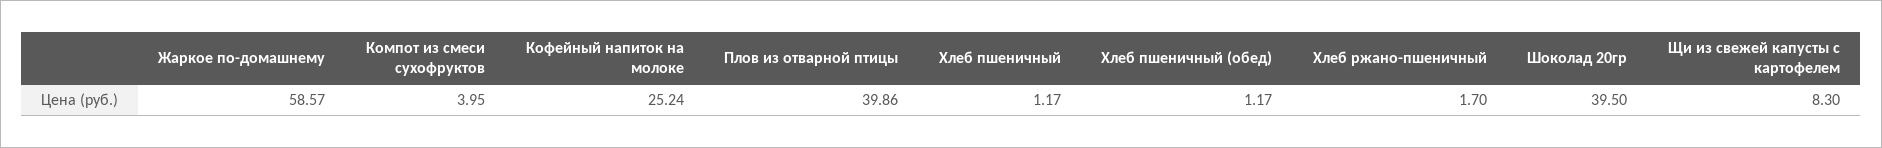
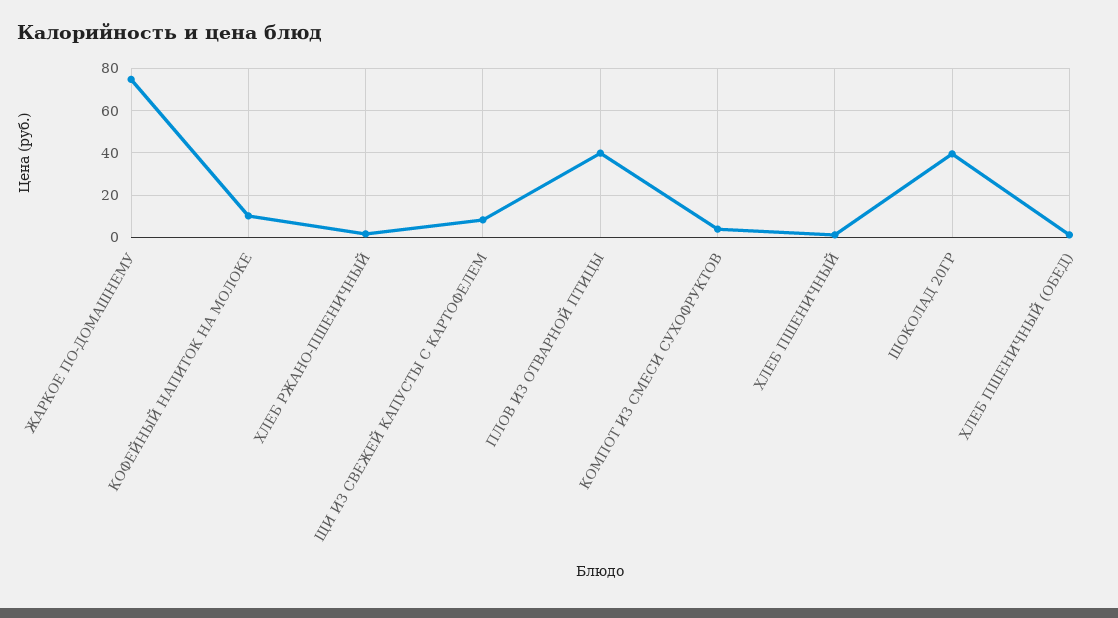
  {
-   "Жаркое по-домашнему": 58.57,
+   "Жаркое по-домашнему": 75,
    "Компот из смеси сухофруктов": 3.95,
-   "Кофейный напиток на молоке": 25.24,
+   "Кофейный напиток на молоке": 10,
    "Плов из отварной птицы": 39.86,
    "Хлеб пшеничный": 1.17,
    "Хлеб пшеничный (обед)": 1.17,
    "Хлеб ржано-пшеничный": 1.7,
    "Шоколад 20гр": 39.5,
    "Щи из свежей капусты с картофелем": 8.3
  }

